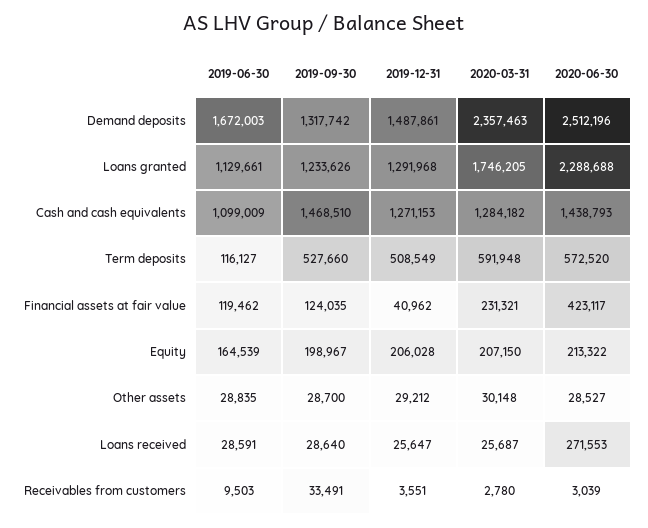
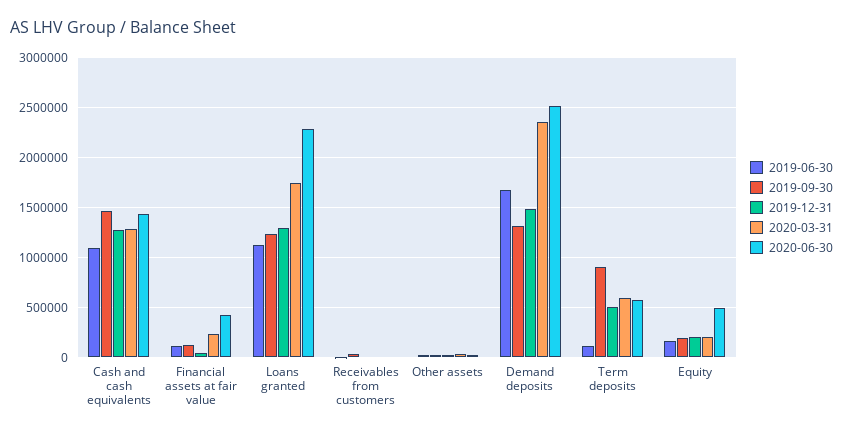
  {
    "2019-06-30": {
      "Demand deposits": 1672003,
      "Loans granted": 1129661,
      "Cash and cash equivalents": 1099009,
      "Term deposits": 116127,
      "Financial assets at fair value": 119462,
      "Equity": 164539,
      "Other assets": 28835,
-     "Loans received": 28591,
      "Receivables from customers": 9503
    },
    "2019-09-30": {
      "Demand deposits": 1317742,
      "Loans granted": 1233626,
      "Cash and cash equivalents": 1468510,
-     "Term deposits": 527660,
+     "Term deposits": 900000,
      "Financial assets at fair value": 124035,
      "Equity": 198967,
      "Other assets": 28700,
-     "Loans received": 28640,
      "Receivables from customers": 33491
    },
    "2019-12-31": {
      "Demand deposits": 1487861,
      "Loans granted": 1291968,
      "Cash and cash equivalents": 1271153,
      "Term deposits": 508549,
      "Financial assets at fair value": 40962,
      "Equity": 206028,
      "Other assets": 29212,
-     "Loans received": 25647,
      "Receivables from customers": 3551
    },
    "2020-03-31": {
      "Demand deposits": 2357463,
      "Loans granted": 1746205,
      "Cash and cash equivalents": 1284182,
      "Term deposits": 591948,
      "Financial assets at fair value": 231321,
      "Equity": 207150,
      "Other assets": 30148,
-     "Loans received": 25687,
      "Receivables from customers": 2780
    },
    "2020-06-30": {
      "Demand deposits": 2512196,
      "Loans granted": 2288688,
      "Cash and cash equivalents": 1438793,
      "Term deposits": 572520,
      "Financial assets at fair value": 423117,
-     "Equity": 213322,
+     "Equity": 500000,
      "Other assets": 28527,
-     "Loans received": 271553,
      "Receivables from customers": 3039
    }
  }

